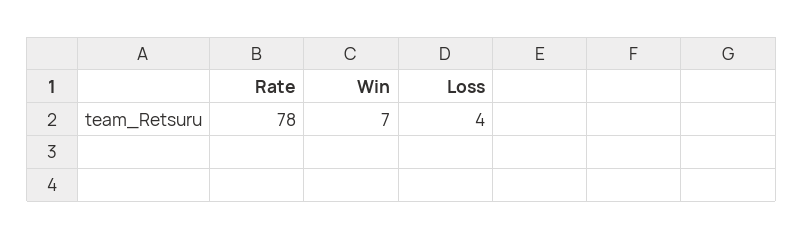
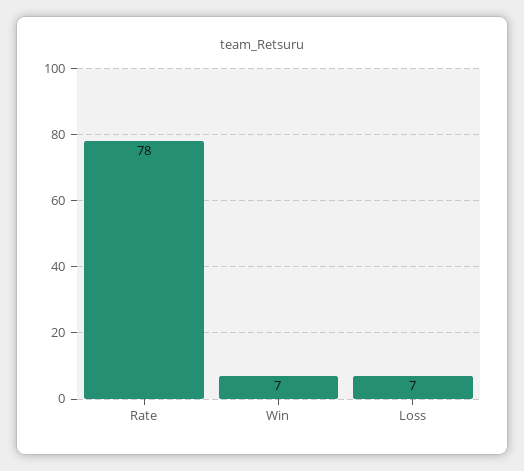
  {
    "Rate": 78,
    "Win": 7,
-   "Loss": 4
+   "Loss": 7
  }

